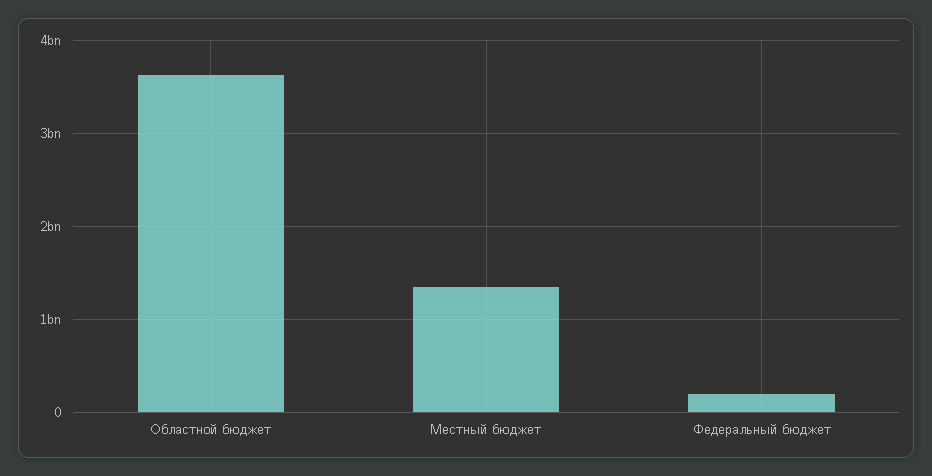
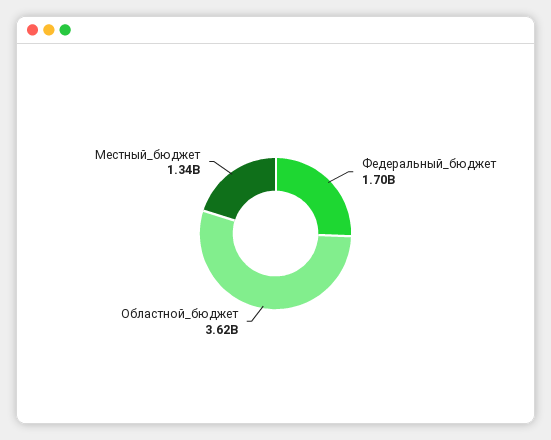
  {
    "Областной бюджет": 3620000000,
    "Местный бюджет": 1340000000,
-   "Федеральный бюджет": 200000000
+   "Федеральный бюджет": 1700000000
  }

